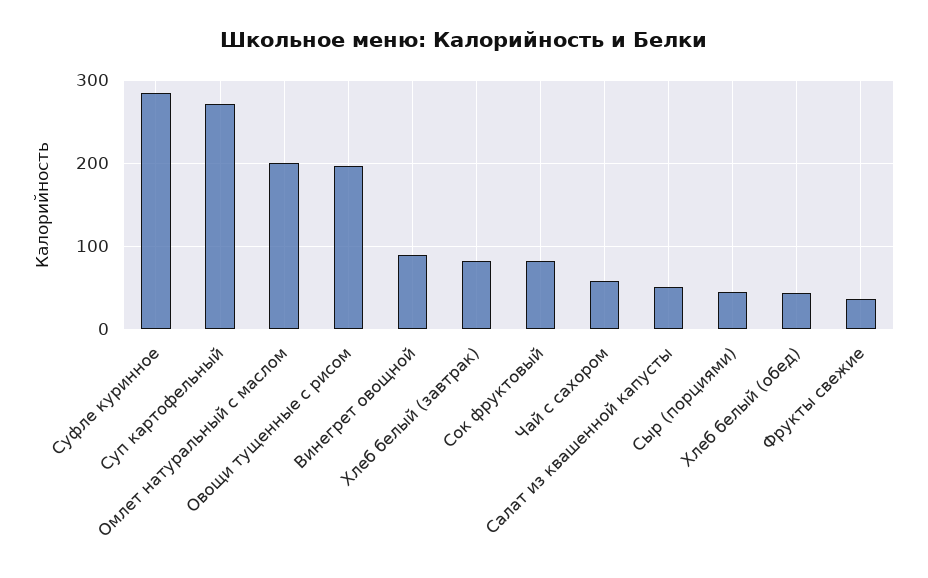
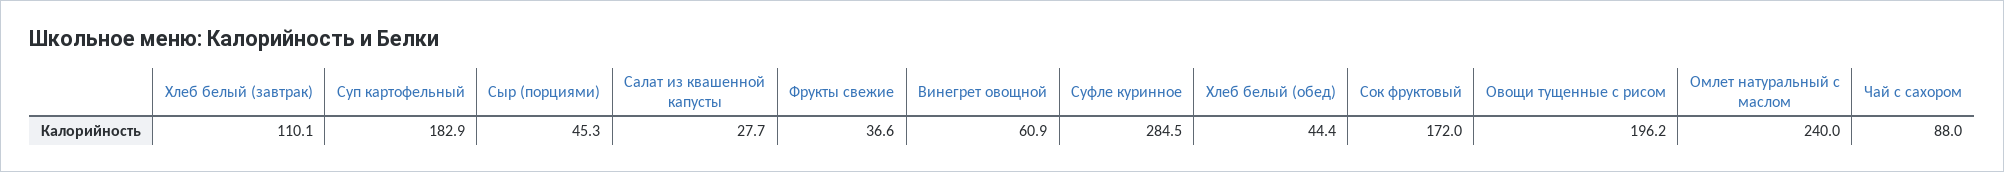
  {
    "Суфле куринное": 284.5,
-   "Суп картофельный": 270,
+   "Суп картофельный": 182.9,
-   "Омлет натуральный с маслом": 200,
+   "Омлет натуральный с маслом": 240,
    "Овощи тущенные с рисом": 196.2,
-   "Винегрет овощной": 90,
+   "Винегрет овощной": 60.9,
-   "Хлеб белый (завтрак)": 80,
+   "Хлеб белый (завтрак)": 110.1,
-   "Сок фруктовый": 80,
+   "Сок фруктовый": 172,
-   "Чай с сахором": 60,
+   "Чай с сахором": 88,
-   "Салат из квашенной капусты": 50,
+   "Салат из квашенной капусты": 27.7,
    "Сыр (порциями)": 45.3,
    "Хлеб белый (обед)": 44.4,
    "Фрукты свежие": 36.6
  }

